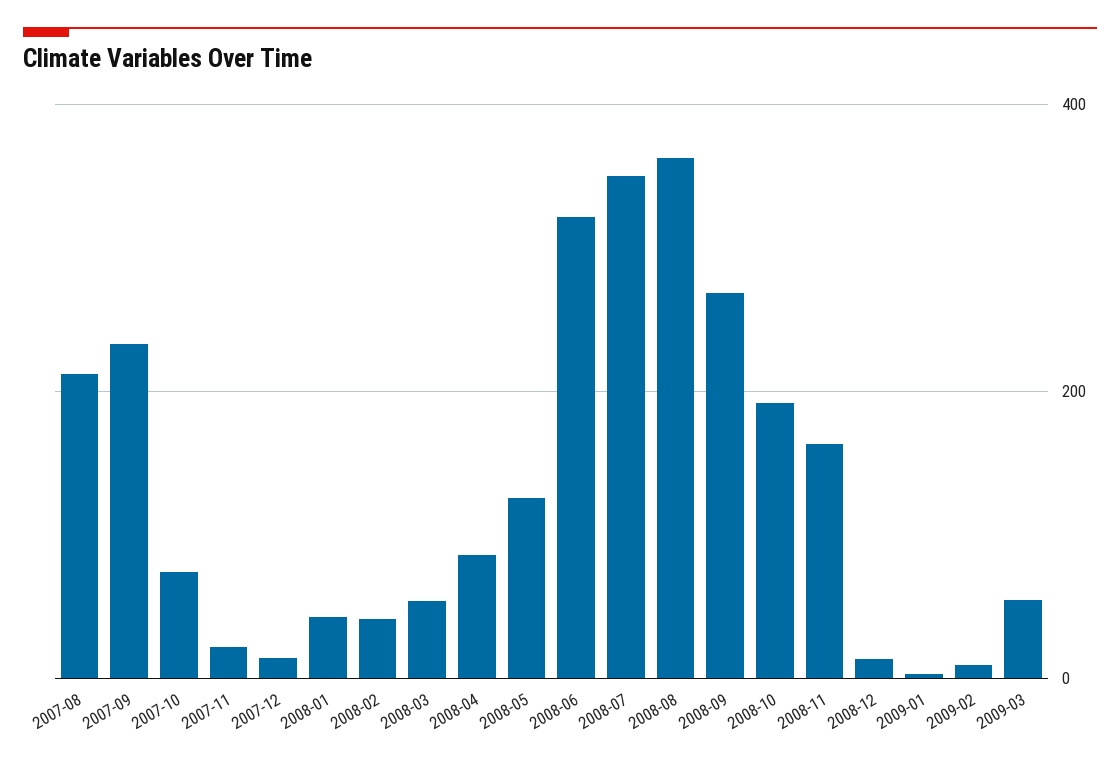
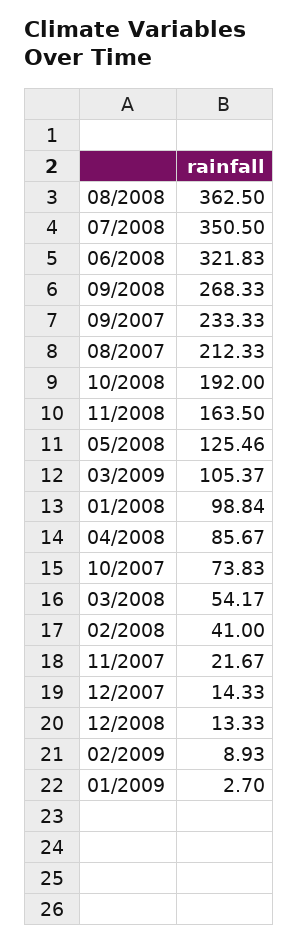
  {
    "2007-08": 212.33,
    "2007-09": 233.33,
    "2007-10": 73.83,
    "2007-11": 21.67,
    "2007-12": 14.33,
-   "2008-01": 40,
+   "2008-01": 98.84,
    "2008-02": 41,
    "2008-03": 54.17,
    "2008-04": 85.67,
    "2008-05": 125.46,
    "2008-06": 321.83,
    "2008-07": 350.5,
    "2008-08": 362.5,
    "2008-09": 268.33,
    "2008-10": 192,
    "2008-11": 163.5,
    "2008-12": 13.33,
    "2009-01": 2.7,
    "2009-02": 8.93,
-   "2009-03": 60
+   "2009-03": 105.37
  }

